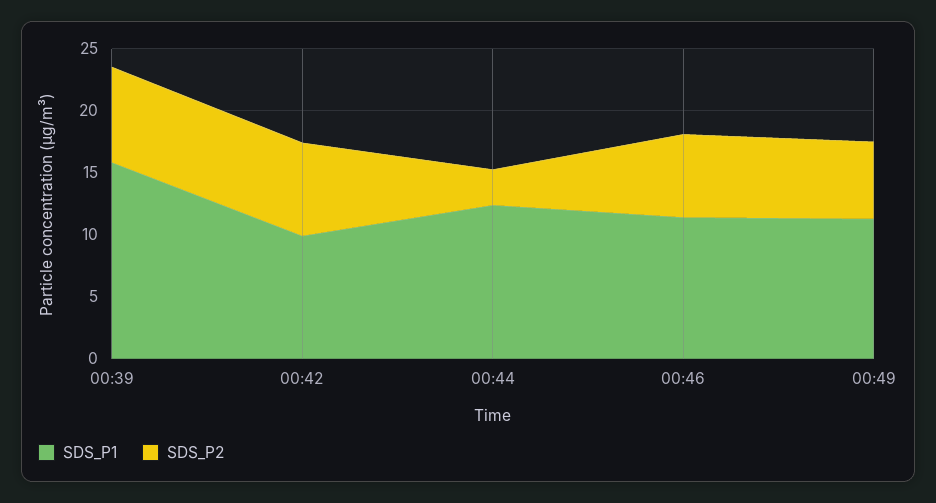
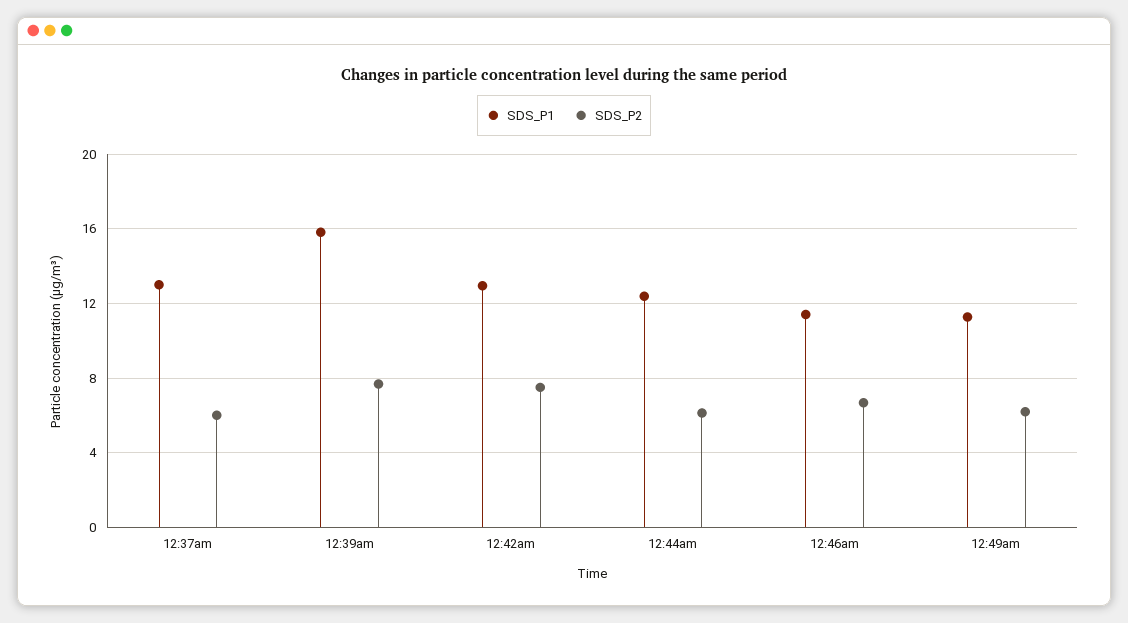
  {
    "SDS_P1": {
      "00:39": 16,
-     "00:42": 10,
+     "00:42": 13,
      "00:44": 12.5,
      "00:46": 11.5,
-     "00:49": 11.5
+     "00:49": 11.5,
+     "12:37am": 13
    },
    "SDS_P2": {
      "00:39": 7.5,
      "00:42": 7.5,
-     "00:44": 3,
+     "00:44": 6,
      "00:46": 6.5,
-     "00:49": 6
+     "00:49": 6,
+     "12:37am": 6
    }
  }

